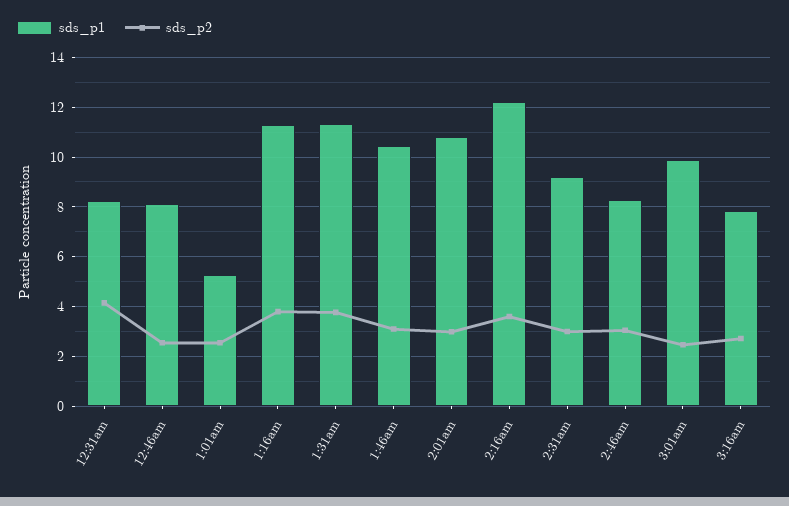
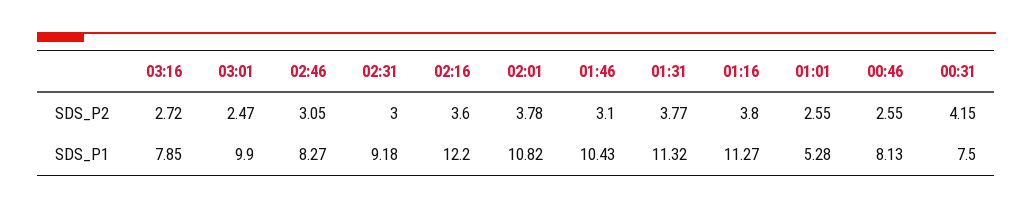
  {
    "sds_p1": {
-     "12:31am": 8.25,
+     "12:31am": 7.5,
      "12:46am": 8.13,
      "1:01am": 5.28,
      "1:16am": 11.27,
      "1:31am": 11.32,
      "1:46am": 10.43,
      "2:01am": 10.82,
      "2:16am": 12.2,
      "2:31am": 9.18,
      "2:46am": 8.27,
      "3:01am": 9.9,
      "3:16am": 7.85
    },
    "sds_p2": {
      "12:31am": 4.15,
      "12:46am": 2.55,
      "1:01am": 2.55,
      "1:16am": 3.8,
      "1:31am": 3.77,
      "1:46am": 3.1,
-     "2:01am": 3,
+     "2:01am": 3.78,
      "2:16am": 3.6,
      "2:31am": 3,
      "2:46am": 3.05,
      "3:01am": 2.47,
      "3:16am": 2.72
    }
  }

